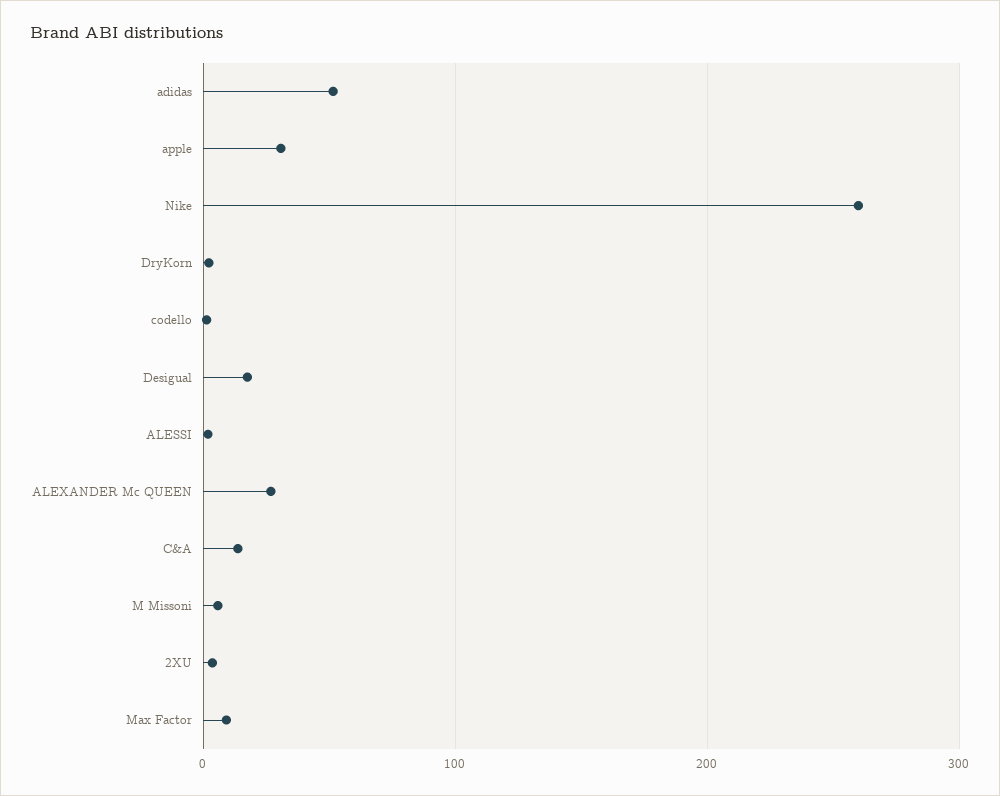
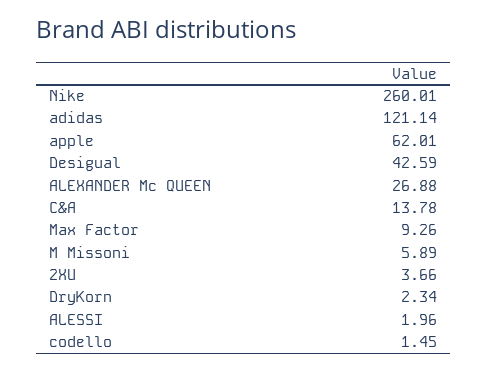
  {
-   "adidas": 50,
+   "adidas": 121.14,
-   "apple": 30,
+   "apple": 62.01,
    "Nike": 260.01,
    "DryKorn": 2.34,
    "codello": 1.45,
-   "Desigual": 20,
+   "Desigual": 42.59,
    "ALESSI": 1.96,
    "ALEXANDER Mc QUEEN": 26.88,
    "C&A": 13.78,
    "M Missoni": 5.89,
    "2XU": 3.66,
    "Max Factor": 9.26
  }

